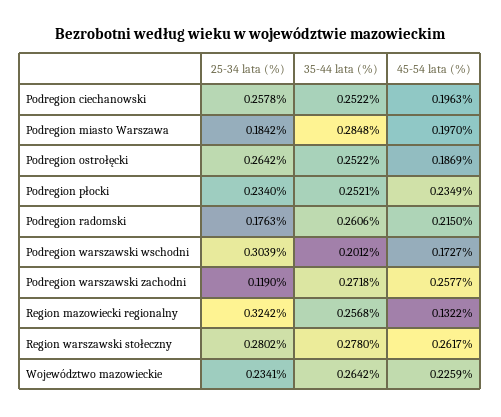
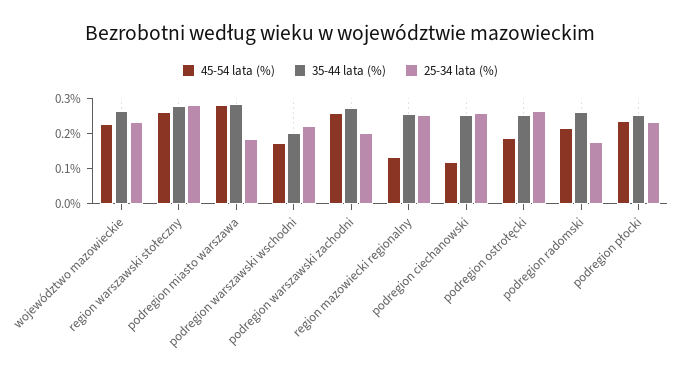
  {
    "25-34 lata (%)": {
      "Podregion ciechanowski": 0.2578,
      "Podregion miasto Warszawa": 0.1842,
      "Podregion ostrołęcki": 0.2642,
      "Podregion płocki": 0.234,
      "Podregion radomski": 0.1763,
-     "Podregion warszawski wschodni": 0.3039,
+     "Podregion warszawski wschodni": 0.225,
-     "Podregion warszawski zachodni": 0.119,
+     "Podregion warszawski zachodni": 0.2,
-     "Region mazowiecki regionalny": 0.3242,
+     "Region mazowiecki regionalny": 0.25,
      "Region warszawski stołeczny": 0.2802,
      "Województwo mazowieckie": 0.2341
    },
    "35-44 lata (%)": {
      "Podregion ciechanowski": 0.2522,
      "Podregion miasto Warszawa": 0.2848,
      "Podregion ostrołęcki": 0.2522,
      "Podregion płocki": 0.2521,
      "Podregion radomski": 0.2606,
      "Podregion warszawski wschodni": 0.2012,
      "Podregion warszawski zachodni": 0.2718,
      "Region mazowiecki regionalny": 0.2568,
      "Region warszawski stołeczny": 0.278,
      "Województwo mazowieckie": 0.2642
    },
    "45-54 lata (%)": {
-     "Podregion ciechanowski": 0.1963,
+     "Podregion ciechanowski": 0.125,
-     "Podregion miasto Warszawa": 0.197,
+     "Podregion miasto Warszawa": 0.275,
      "Podregion ostrołęcki": 0.1869,
      "Podregion płocki": 0.2349,
      "Podregion radomski": 0.215,
      "Podregion warszawski wschodni": 0.1727,
      "Podregion warszawski zachodni": 0.2577,
      "Region mazowiecki regionalny": 0.1322,
      "Region warszawski stołeczny": 0.2617,
      "Województwo mazowieckie": 0.2259
    }
  }

